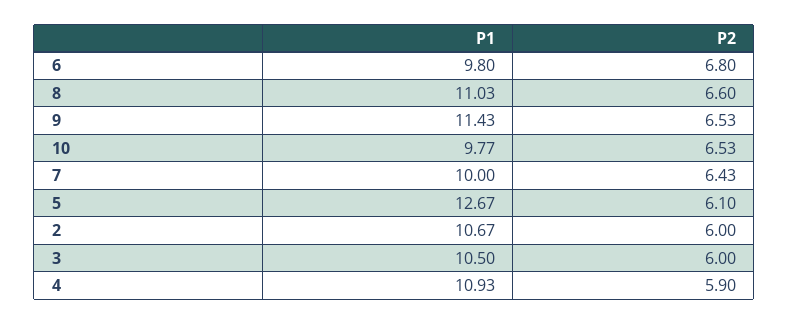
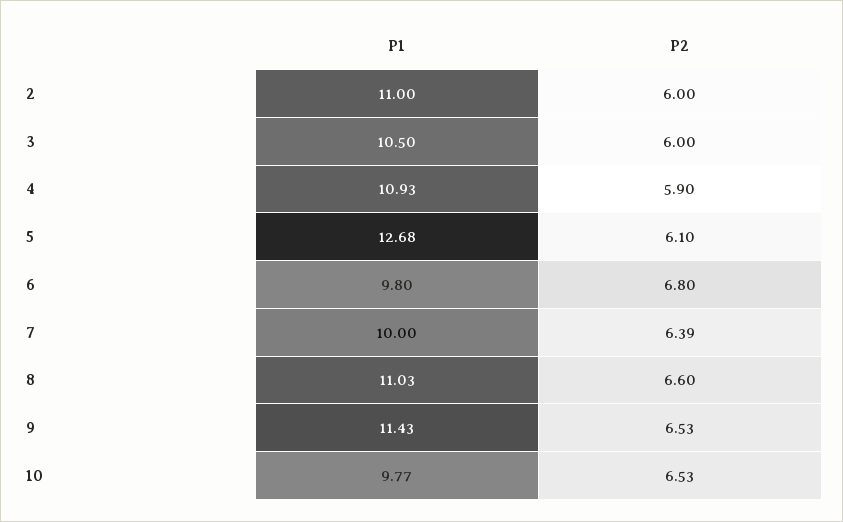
  {
    "P1": {
      "6": 9.8,
      "8": 11.03,
      "9": 11.43,
      "10": 9.77,
      "7": 10,
-     "5": 12.67,
+     "5": 12.68,
-     "2": 10.67,
+     "2": 11,
      "3": 10.5,
      "4": 10.93
    },
    "P2": {
      "6": 6.8,
      "8": 6.6,
      "9": 6.53,
      "10": 6.53,
-     "7": 6.43,
+     "7": 6.39,
      "5": 6.1,
      "2": 6,
      "3": 6,
      "4": 5.9
    }
  }

